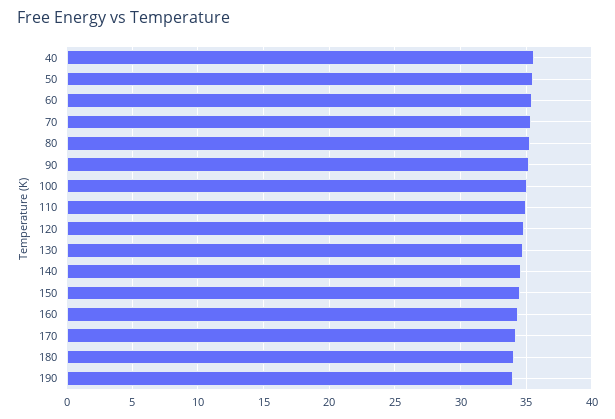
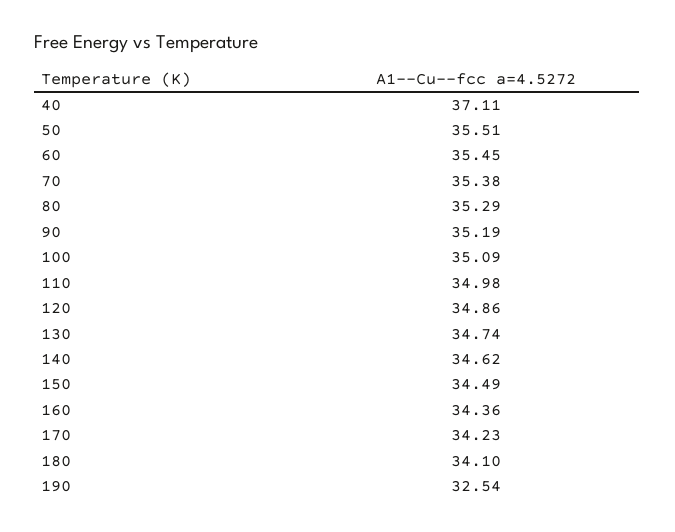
  {
-   "40": 35.5,
+   "40": 37.11,
    "50": 35.51,
    "60": 35.45,
    "70": 35.38,
    "80": 35.29,
    "90": 35.19,
    "100": 35.09,
    "110": 34.98,
    "120": 34.86,
    "130": 34.74,
    "140": 34.62,
    "150": 34.49,
    "160": 34.36,
    "170": 34.23,
    "180": 34.1,
-   "190": 34
+   "190": 32.54
  }

